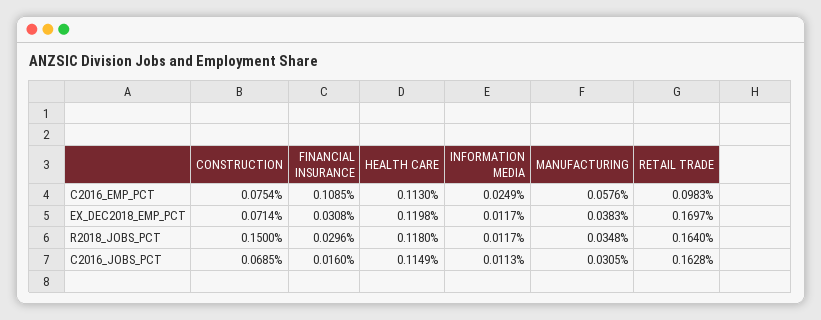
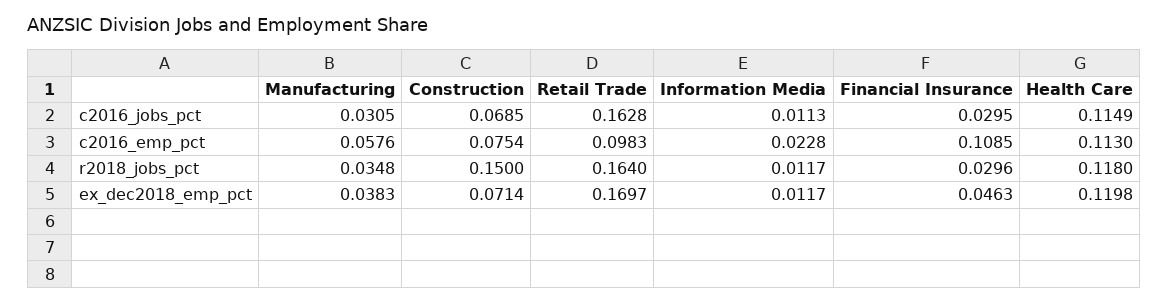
  {
    "CONSTRUCTION": {
      "C2016_EMP_PCT": 0.0754,
      "EX_DEC2018_EMP_PCT": 0.0714,
      "R2018_JOBS_PCT": 0.15,
      "C2016_JOBS_PCT": 0.0685
    },
    "FINANCIAL INSURANCE": {
      "C2016_EMP_PCT": 0.1085,
-     "EX_DEC2018_EMP_PCT": 0.0308,
+     "EX_DEC2018_EMP_PCT": 0.0463,
      "R2018_JOBS_PCT": 0.0296,
-     "C2016_JOBS_PCT": 0.016
+     "C2016_JOBS_PCT": 0.0295
    },
    "HEALTH CARE": {
      "C2016_EMP_PCT": 0.113,
      "EX_DEC2018_EMP_PCT": 0.1198,
      "R2018_JOBS_PCT": 0.118,
      "C2016_JOBS_PCT": 0.1149
    },
    "INFORMATION MEDIA": {
-     "C2016_EMP_PCT": 0.0249,
+     "C2016_EMP_PCT": 0.0228,
      "EX_DEC2018_EMP_PCT": 0.0117,
      "R2018_JOBS_PCT": 0.0117,
      "C2016_JOBS_PCT": 0.0113
    },
    "MANUFACTURING": {
      "C2016_EMP_PCT": 0.0576,
      "EX_DEC2018_EMP_PCT": 0.0383,
      "R2018_JOBS_PCT": 0.0348,
      "C2016_JOBS_PCT": 0.0305
    },
    "RETAIL TRADE": {
      "C2016_EMP_PCT": 0.0983,
      "EX_DEC2018_EMP_PCT": 0.1697,
      "R2018_JOBS_PCT": 0.164,
      "C2016_JOBS_PCT": 0.1628
    }
  }

